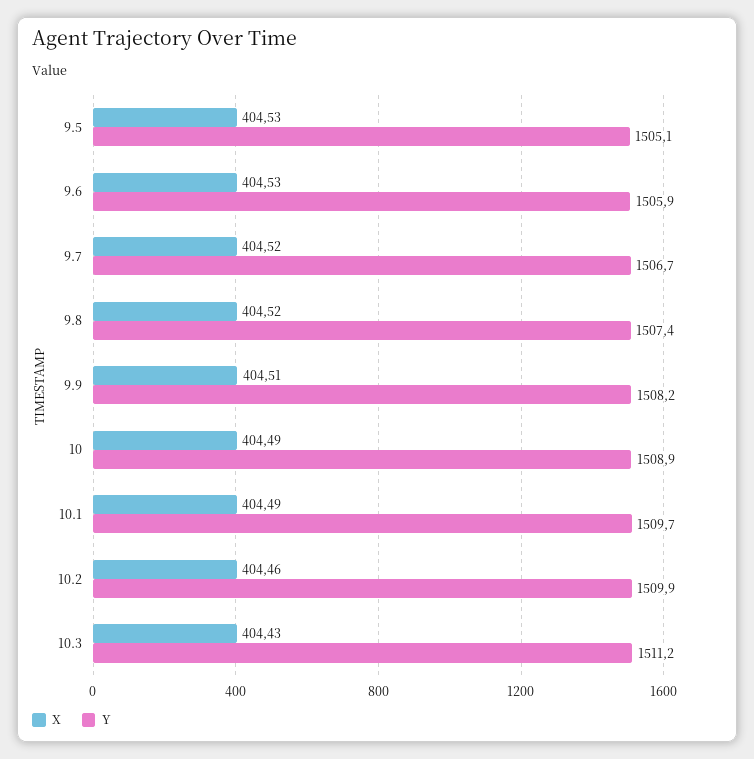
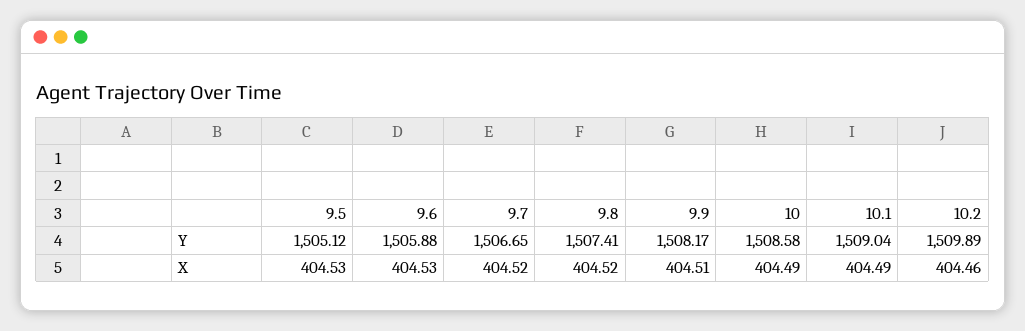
  {
    "X": {
      "9.5": 404.53,
      "9.6": 404.53,
      "9.7": 404.52,
      "9.8": 404.52,
      "9.9": 404.51,
      "10": 404.49,
      "10.1": 404.49,
-     "10.2": 404.46,
+     "10.2": 404.46
-     "10.3": 404.43
    },
    "Y": {
      "9.5": 1505.12,
      "9.6": 1505.88,
      "9.7": 1506.65,
      "9.8": 1507.41,
      "9.9": 1508.17,
-     "10": 1508.9,
+     "10": 1508.58,
-     "10.1": 1509.7,
+     "10.1": 1509.04,
-     "10.2": 1509.89,
+     "10.2": 1509.89
-     "10.3": 1511.2
    }
  }

